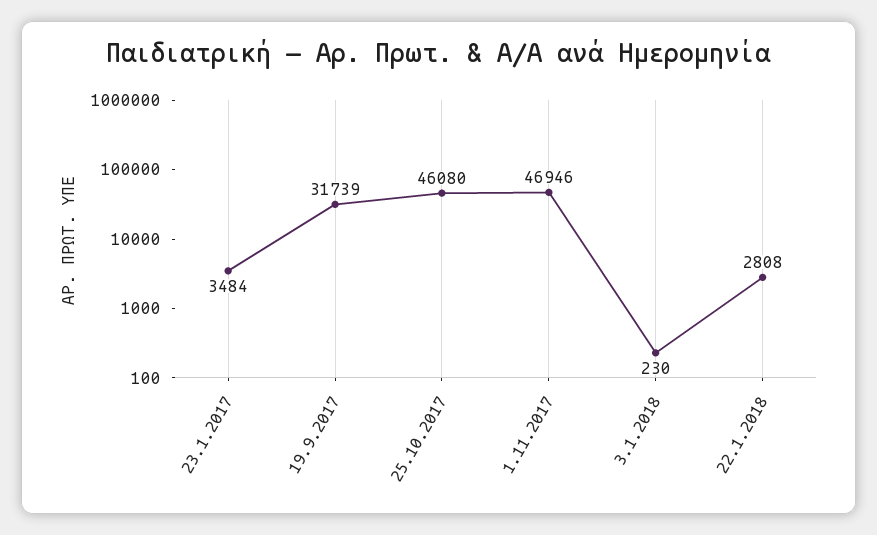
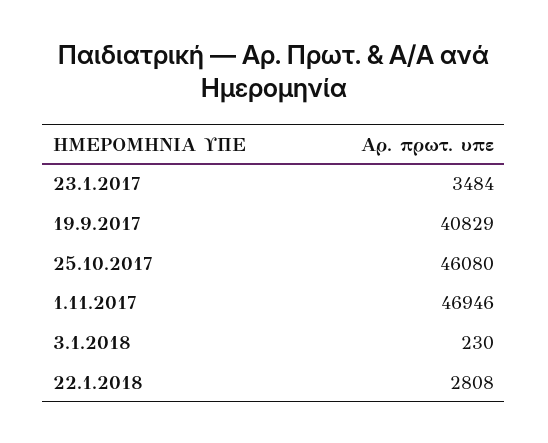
  {
    "23.1.2017": 3484,
-   "19.9.2017": 31739,
+   "19.9.2017": 40829,
    "25.10.2017": 46080,
    "1.11.2017": 46946,
    "3.1.2018": 230,
    "22.1.2018": 2808
  }

